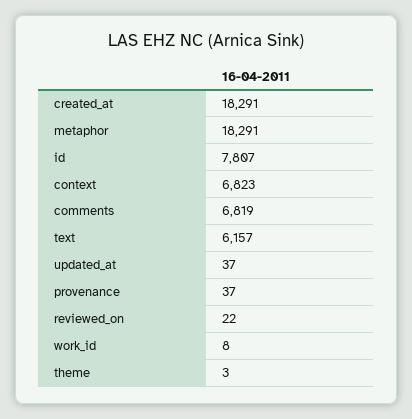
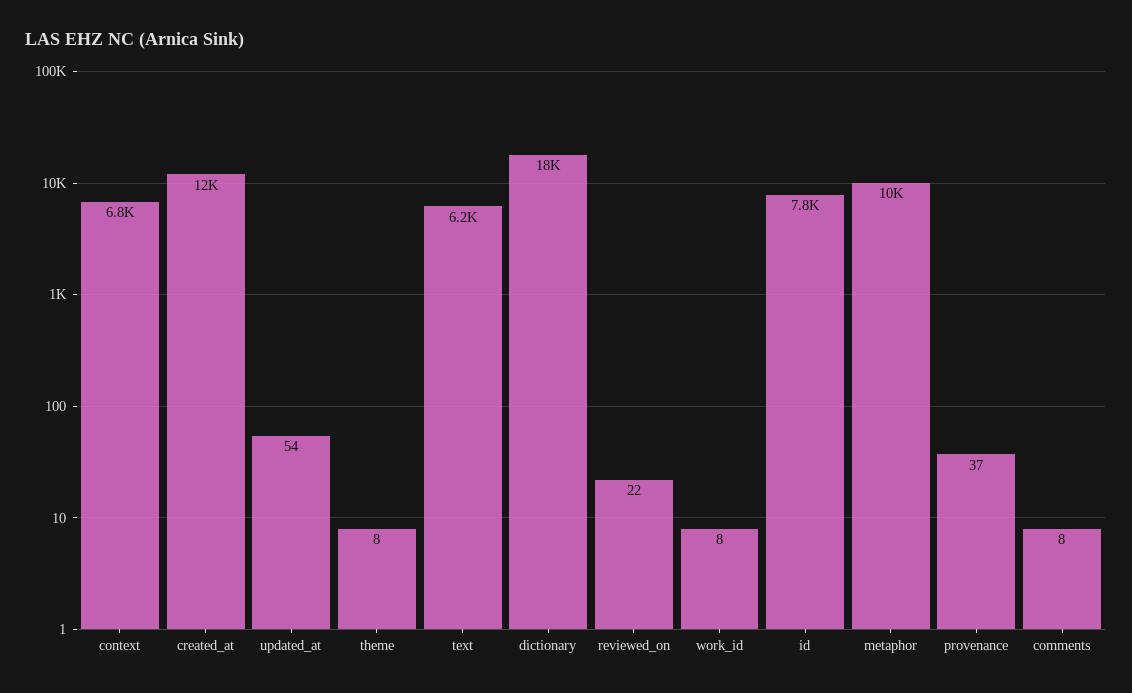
  {
-   "created_at": 18291,
+   "created_at": 12000,
-   "metaphor": 18291,
+   "metaphor": 10000,
    "id": 7807,
    "context": 6823,
-   "comments": 6819,
+   "comments": 8,
    "text": 6157,
-   "updated_at": 37,
+   "updated_at": 54,
    "provenance": 37,
    "reviewed_on": 22,
    "work_id": 8,
-   "theme": 3
+   "theme": 8,
+   "dictionary": 18000
  }

